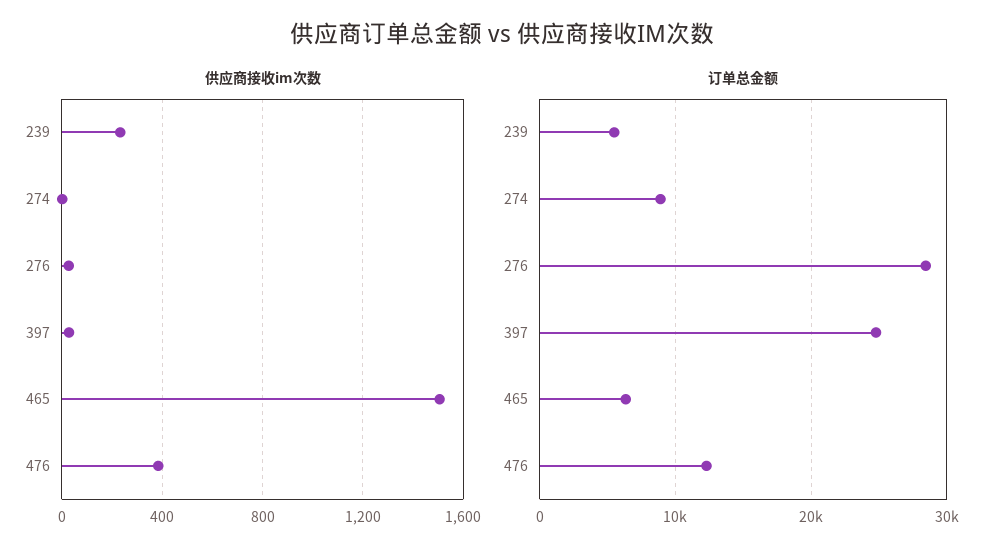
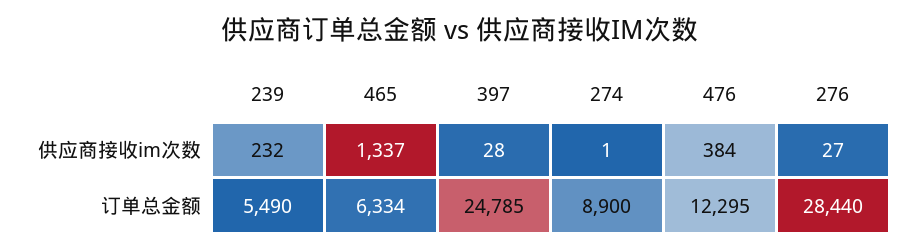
  {
    "供应商接收im次数": {
      "239": 232,
      "274": 1,
      "276": 27,
      "397": 28,
-     "465": 1500,
+     "465": 1337,
      "476": 384
    },
    "订单总金额": {
      "239": 5490,
      "274": 8900,
      "276": 28440,
      "397": 24785,
      "465": 6334,
      "476": 12295
    }
  }

